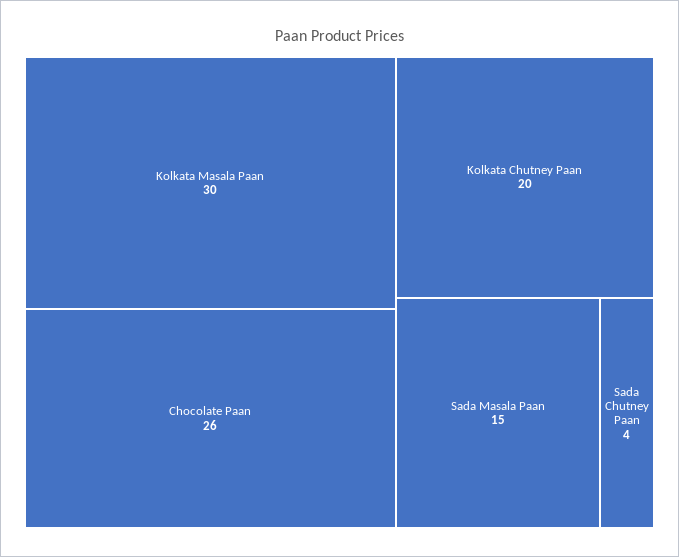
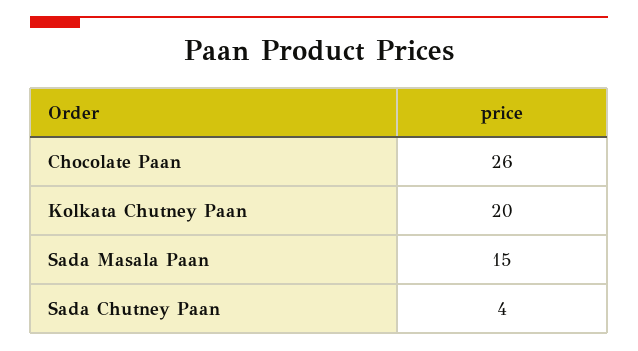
  {
-   "Kolkata Masala Paan": 30,
    "Chocolate Paan": 26,
    "Kolkata Chutney Paan": 20,
    "Sada Masala Paan": 15,
    "Sada Chutney Paan": 4
  }

